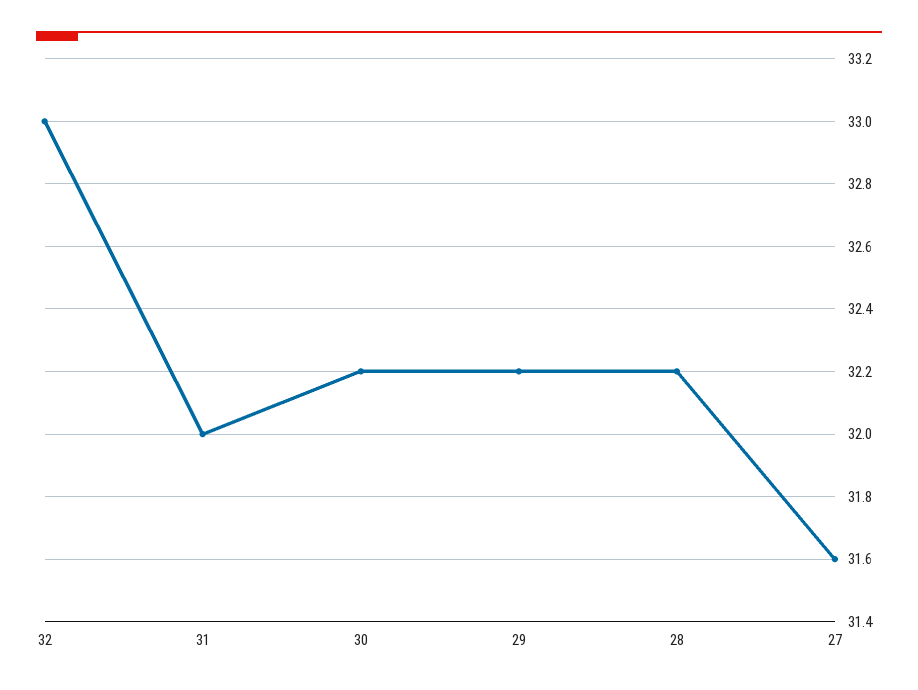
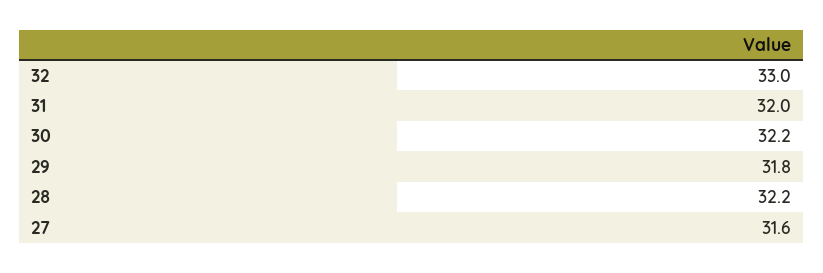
  {
    "32": 33,
    "31": 32,
    "30": 32.2,
-   "29": 32.2,
+   "29": 31.8,
    "28": 32.2,
    "27": 31.6
  }

